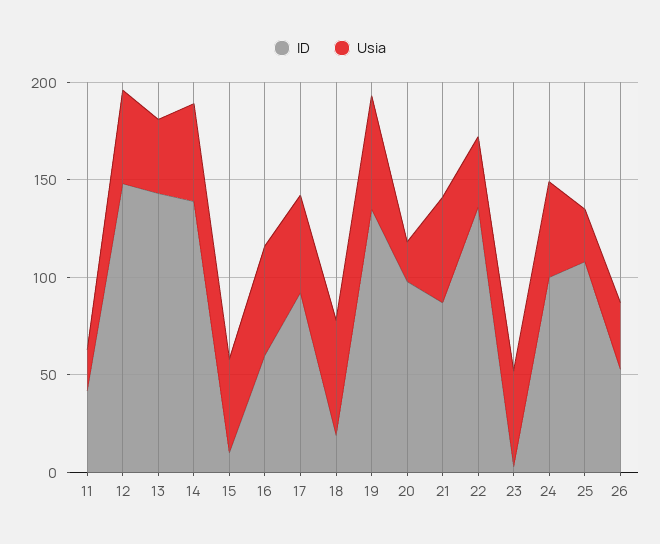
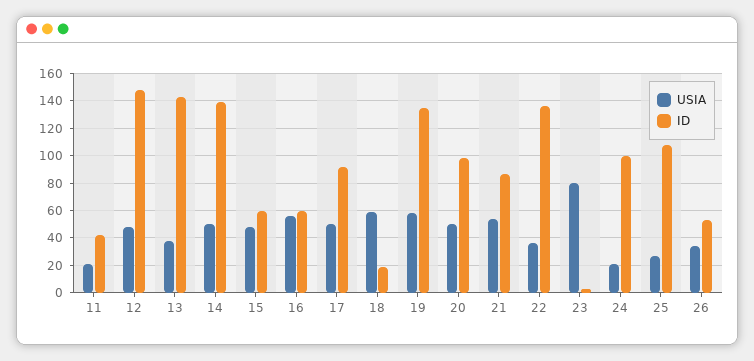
  {
    "ID": {
      "11": 40,
      "12": 150,
      "13": 145,
      "14": 140,
-     "15": 10,
+     "15": 60,
      "16": 60,
      "17": 90,
      "18": 20,
      "19": 135,
      "20": 100,
      "21": 85,
      "22": 135,
      "23": 5,
      "24": 100,
      "25": 110,
      "26": 55
    },
    "Usia": {
      "11": 20,
      "12": 50,
      "13": 40,
      "14": 50,
      "15": 50,
      "16": 55,
      "17": 50,
      "18": 60,
      "19": 60,
-     "20": 20,
+     "20": 50,
      "21": 55,
      "22": 35,
-     "23": 50,
+     "23": 80,
-     "24": 50,
+     "24": 20,
      "25": 25,
      "26": 35
    }
  }

